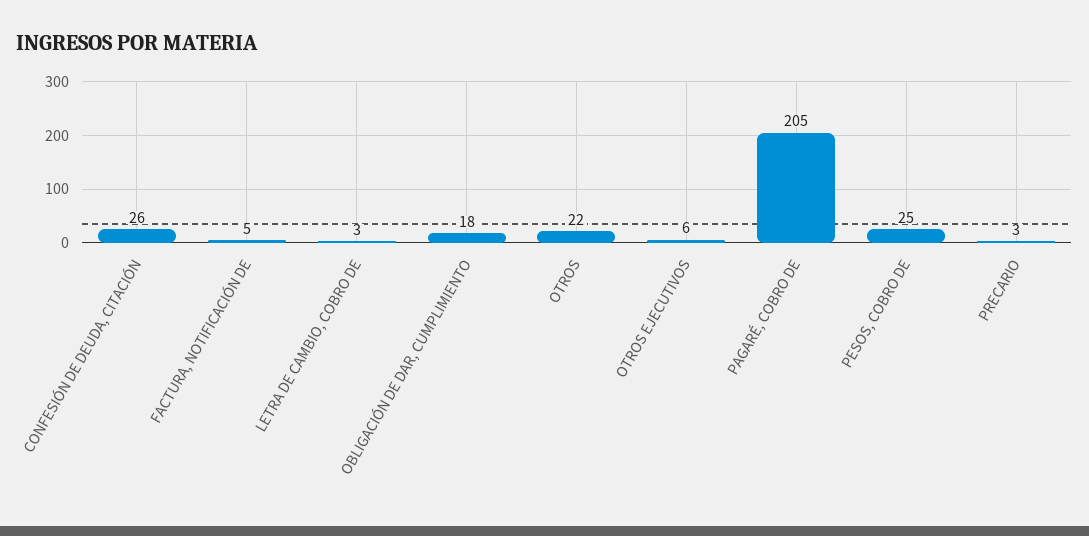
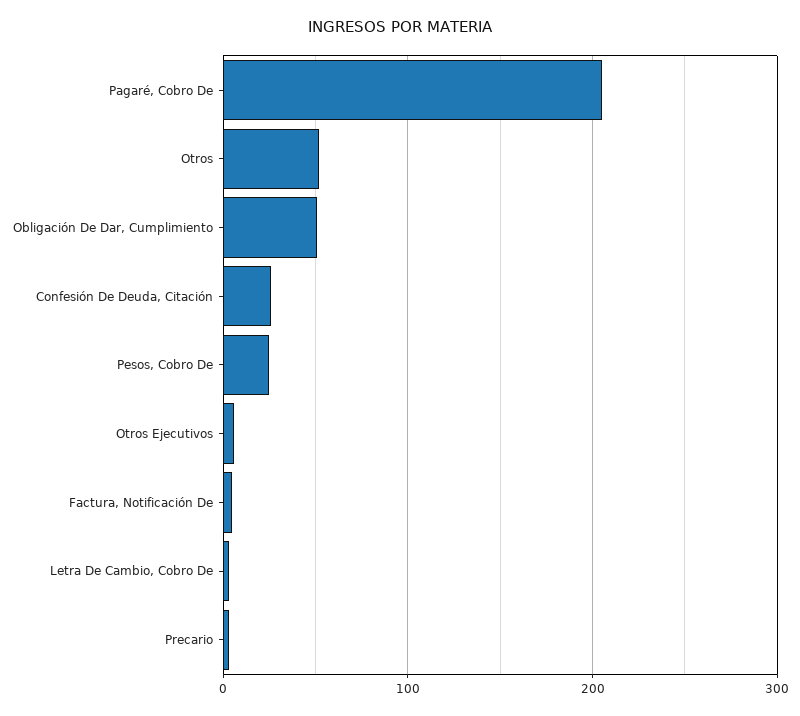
  {
    "CONFESIÓN DE DEUDA, CITACIÓN": 26,
    "FACTURA, NOTIFICACIÓN DE": 5,
    "LETRA DE CAMBIO, COBRO DE": 3,
-   "OBLIGACIÓN DE DAR, CUMPLIMIENTO": 18,
+   "OBLIGACIÓN DE DAR, CUMPLIMIENTO": 50,
-   "OTROS": 22,
+   "OTROS": 50,
    "OTROS EJECUTIVOS": 6,
    "PAGARÉ, COBRO DE": 205,
    "PESOS, COBRO DE": 25,
    "PRECARIO": 3
  }

